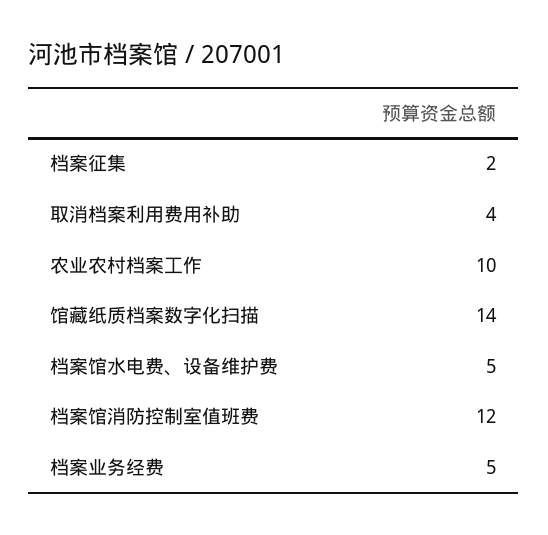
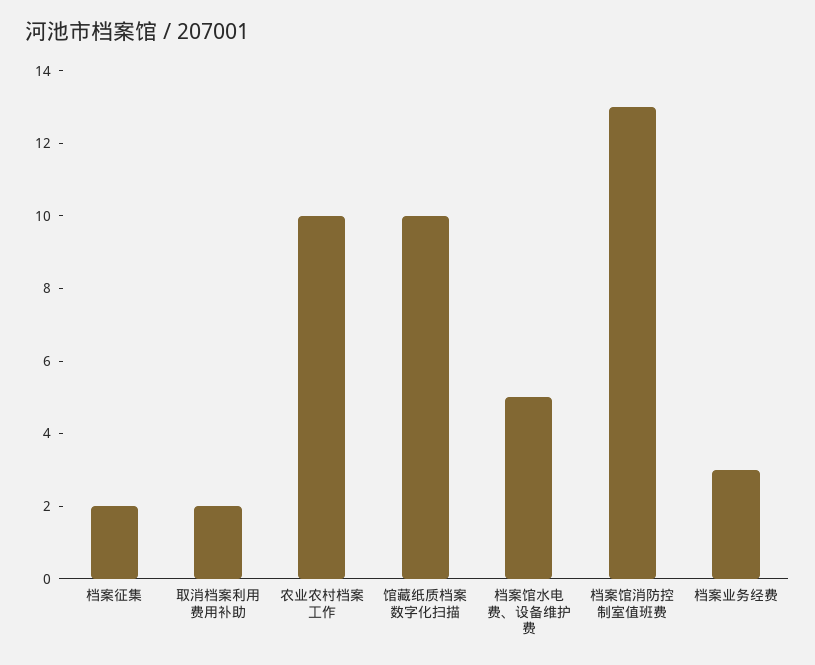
  {
    "档案征集": 2,
-   "取消档案利用费用补助": 4,
+   "取消档案利用费用补助": 2,
    "农业农村档案工作": 10,
-   "馆藏纸质档案数字化扫描": 14,
+   "馆藏纸质档案数字化扫描": 10,
    "档案馆水电费、设备维护费": 5,
-   "档案馆消防控制室值班费": 12,
+   "档案馆消防控制室值班费": 13,
-   "档案业务经费": 5
+   "档案业务经费": 3
  }

